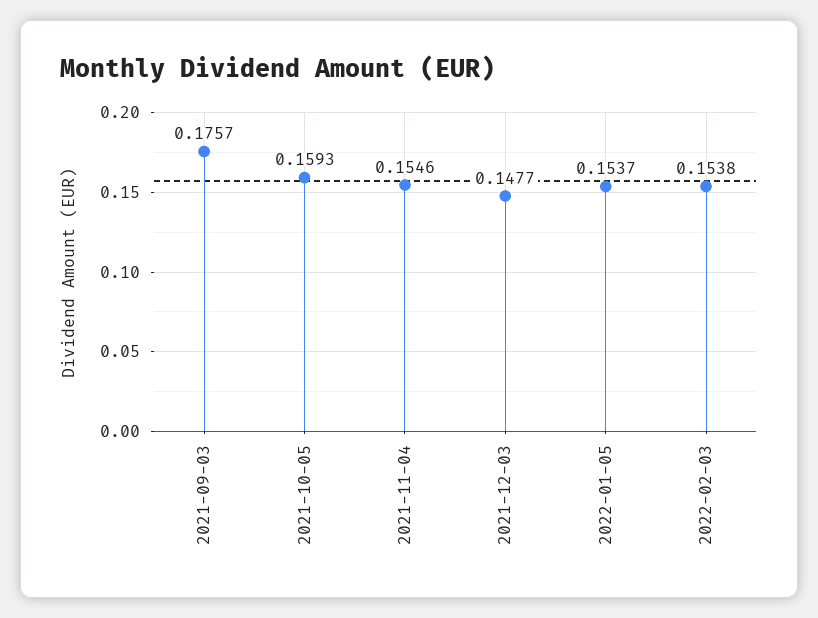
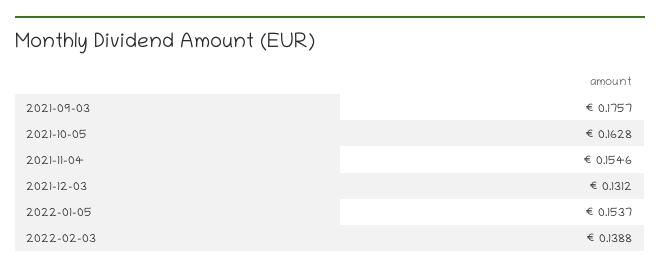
  {
    "2021-09-03": 0.1757,
-   "2021-10-05": 0.1593,
+   "2021-10-05": 0.1628,
    "2021-11-04": 0.1546,
-   "2021-12-03": 0.1477,
+   "2021-12-03": 0.1312,
    "2022-01-05": 0.1537,
-   "2022-02-03": 0.1538
+   "2022-02-03": 0.1388
  }

